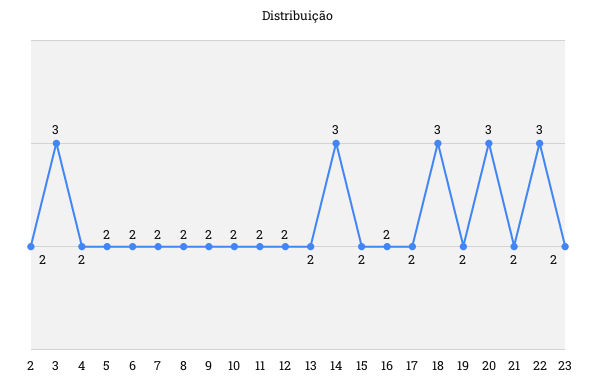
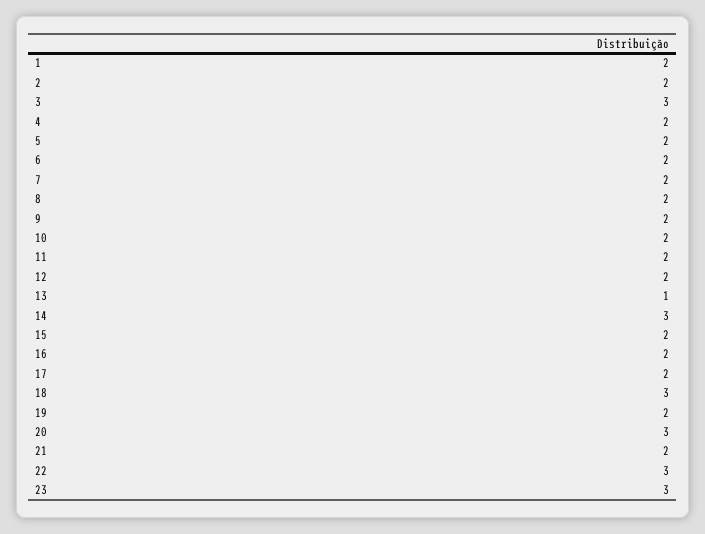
  {
    "2": 2,
    "3": 3,
    "4": 2,
    "5": 2,
    "6": 2,
    "7": 2,
    "8": 2,
    "9": 2,
    "10": 2,
    "11": 2,
    "12": 2,
-   "13": 2,
+   "13": 1,
    "14": 3,
    "15": 2,
    "16": 2,
    "17": 2,
    "18": 3,
    "19": 2,
    "20": 3,
    "21": 2,
    "22": 3,
-   "23": 2
+   "23": 3,
+   "1": 2
  }

